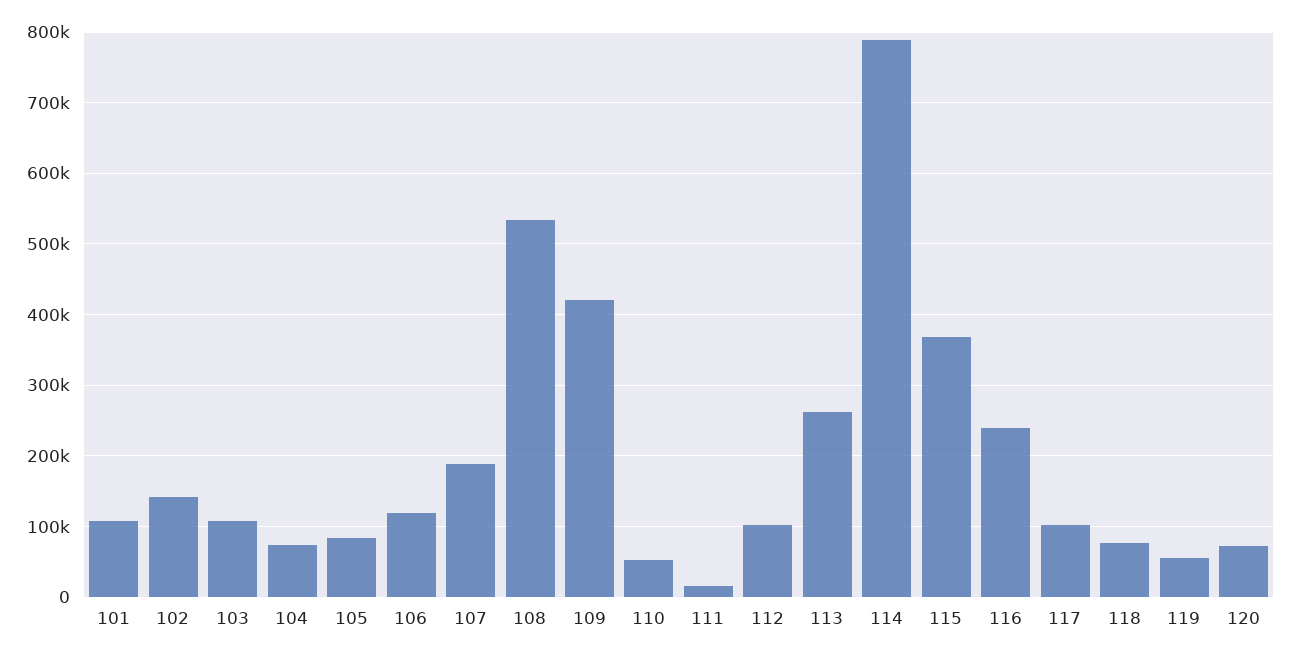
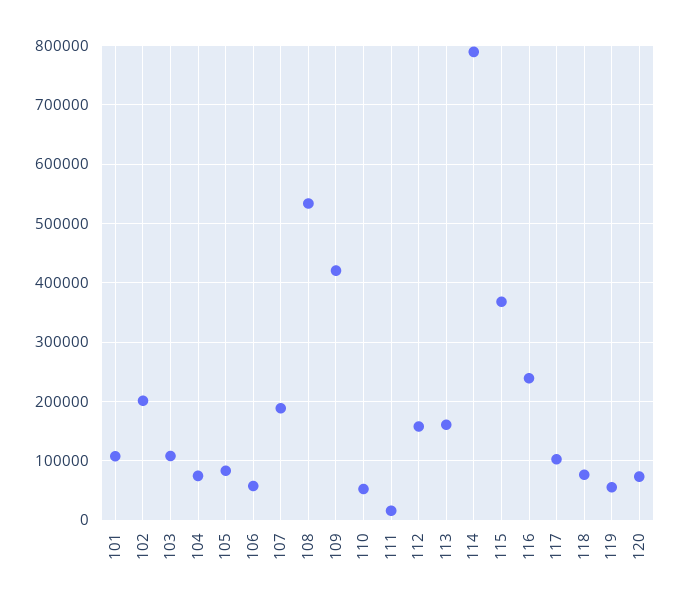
  {
    "101": 110000,
-   "102": 140000,
+   "102": 200000,
    "103": 110000,
    "104": 70000,
    "105": 80000,
-   "106": 120000,
+   "106": 60000,
    "107": 190000,
    "108": 530000,
    "109": 420000,
    "110": 50000,
    "111": 20000,
-   "112": 100000,
+   "112": 160000,
-   "113": 260000,
+   "113": 160000,
    "114": 790000,
    "115": 370000,
    "116": 240000,
    "117": 100000,
    "118": 80000,
    "119": 60000,
    "120": 70000
  }

